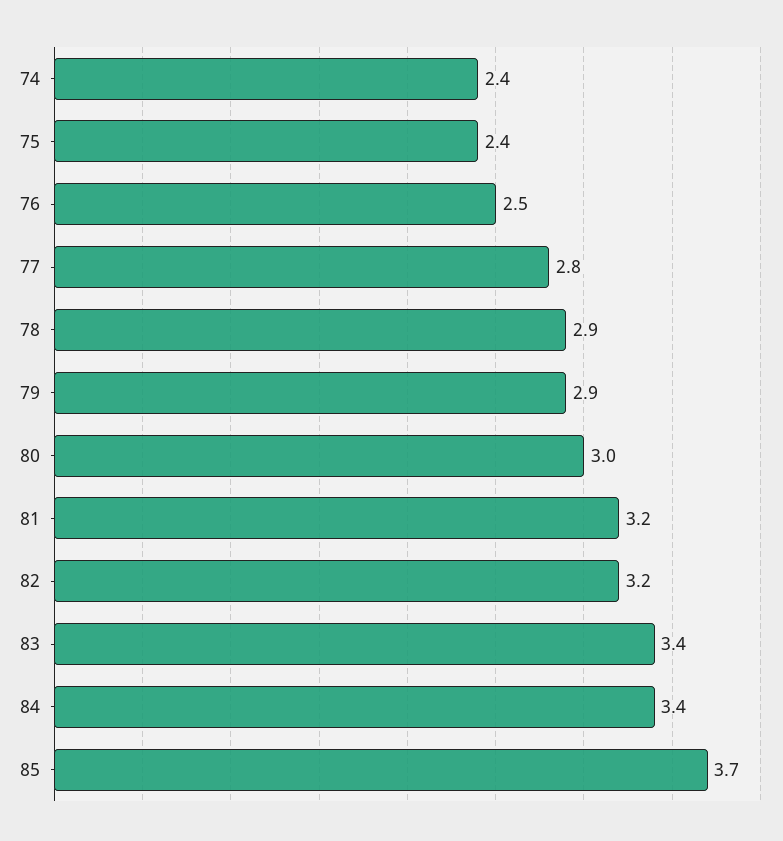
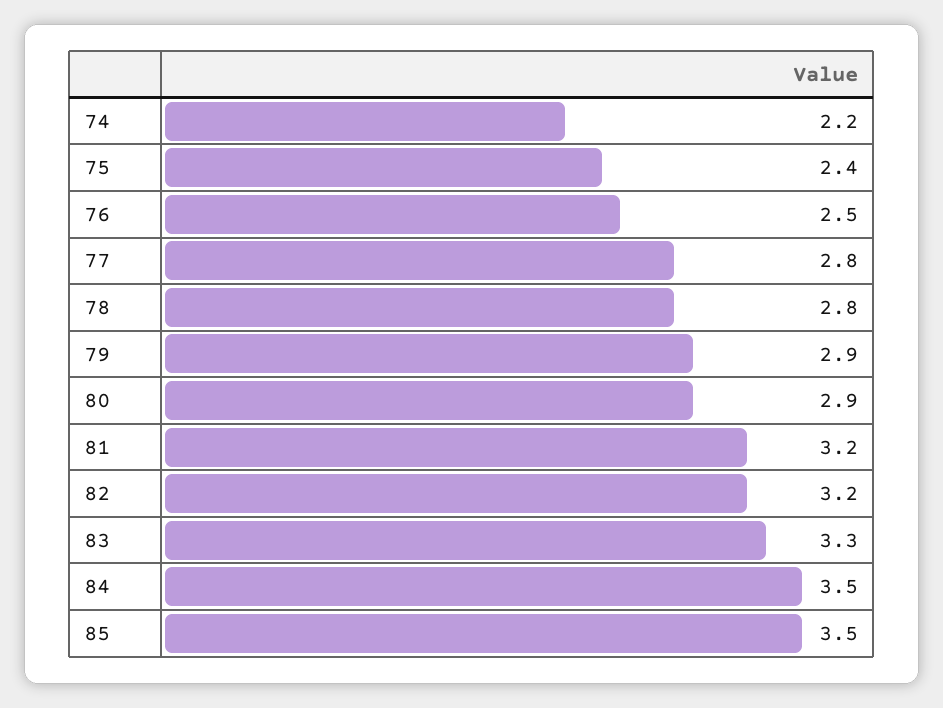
  {
-   "74": 2.4,
+   "74": 2.2,
    "75": 2.4,
    "76": 2.5,
    "77": 2.8,
-   "78": 2.9,
+   "78": 2.8,
    "79": 2.9,
-   "80": 3,
+   "80": 2.9,
    "81": 3.2,
    "82": 3.2,
-   "83": 3.4,
+   "83": 3.3,
-   "84": 3.4,
+   "84": 3.5,
-   "85": 3.7
+   "85": 3.5
  }

